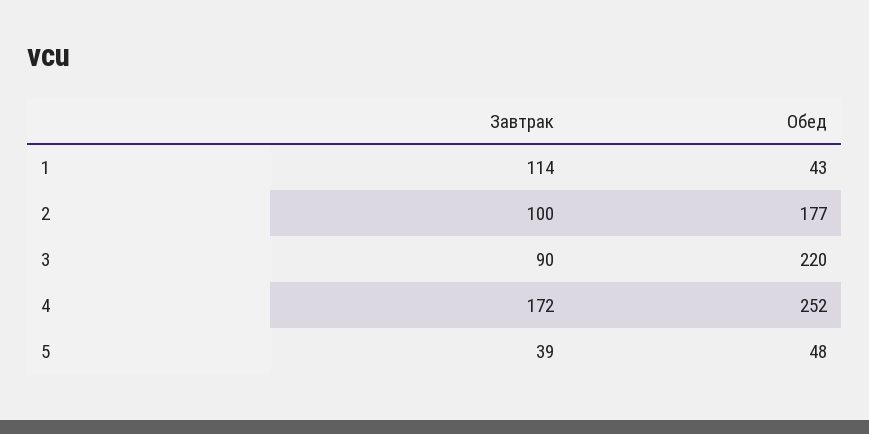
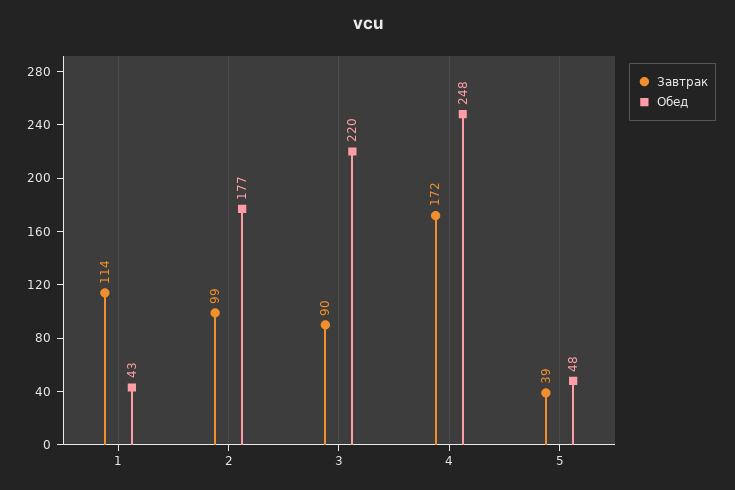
  {
    "Завтрак": {
      "1": 114,
-     "2": 100,
+     "2": 99,
      "3": 90,
      "4": 172,
      "5": 39
    },
    "Обед": {
      "1": 43,
      "2": 177,
      "3": 220,
-     "4": 252,
+     "4": 248,
      "5": 48
    }
  }

